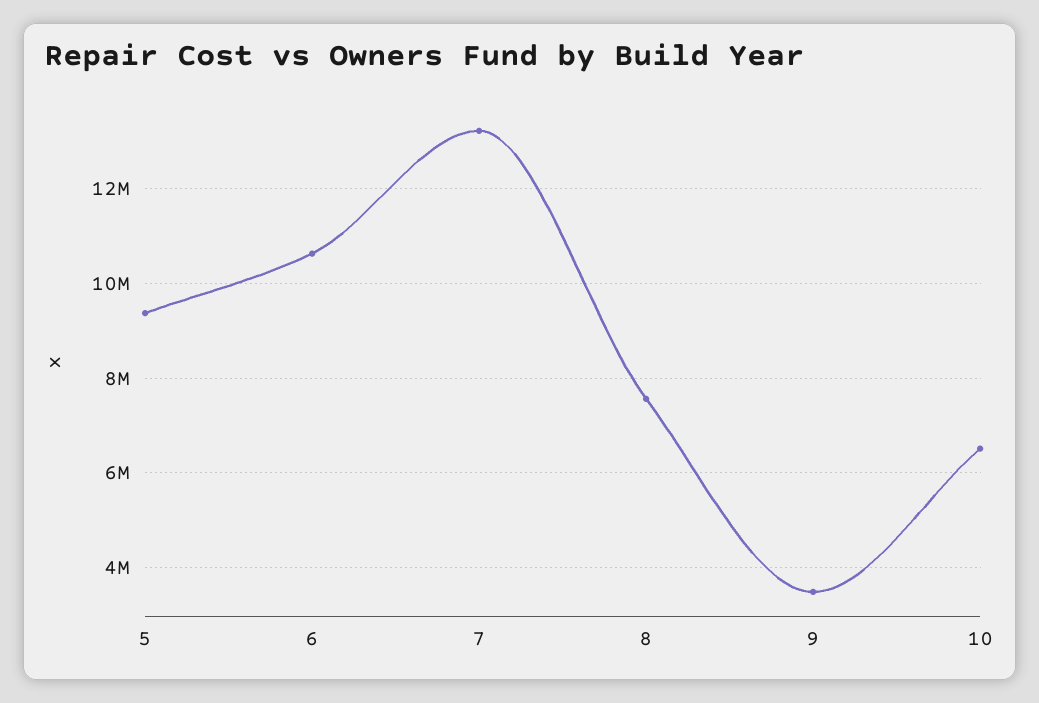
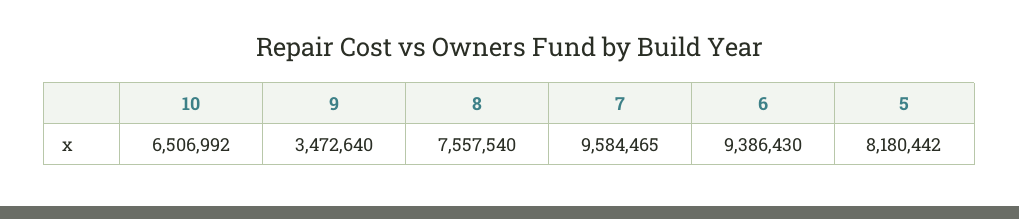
  {
-   "5": 9400000,
+   "5": 8180442,
-   "6": 10600000,
+   "6": 9386430,
-   "7": 13200000,
+   "7": 9584465,
    "8": 7557540,
    "9": 3472640,
    "10": 6506992
  }

